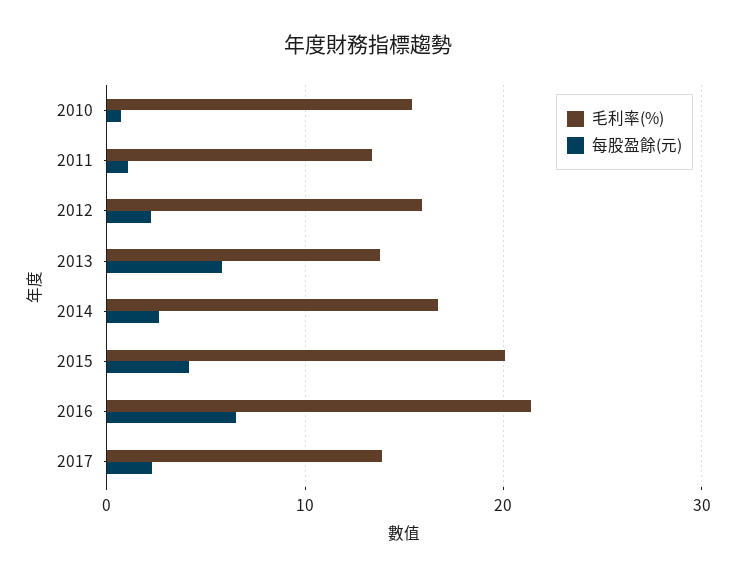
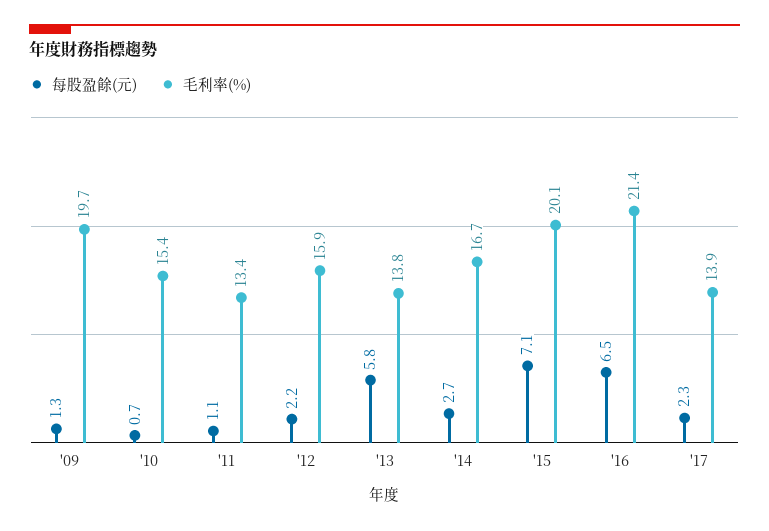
  {
    "毛利率(%)": {
      "2010": 15.4,
      "2011": 13.4,
      "2012": 15.9,
      "2013": 13.8,
      "2014": 16.7,
      "2015": 20.1,
      "2016": 21.4,
-     "2017": 13.9
+     "2017": 13.9,
+     "'09": 19.7
    },
    "每股盈餘(元)": {
      "2010": 0.7,
      "2011": 1.1,
      "2012": 2.2,
      "2013": 5.8,
      "2014": 2.7,
-     "2015": 4,
+     "2015": 7.1,
      "2016": 6.5,
-     "2017": 2.3
+     "2017": 2.3,
+     "'09": 1.3
    }
  }

